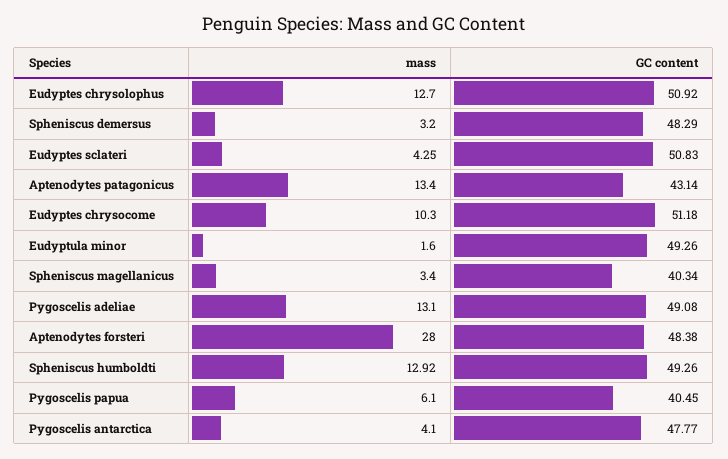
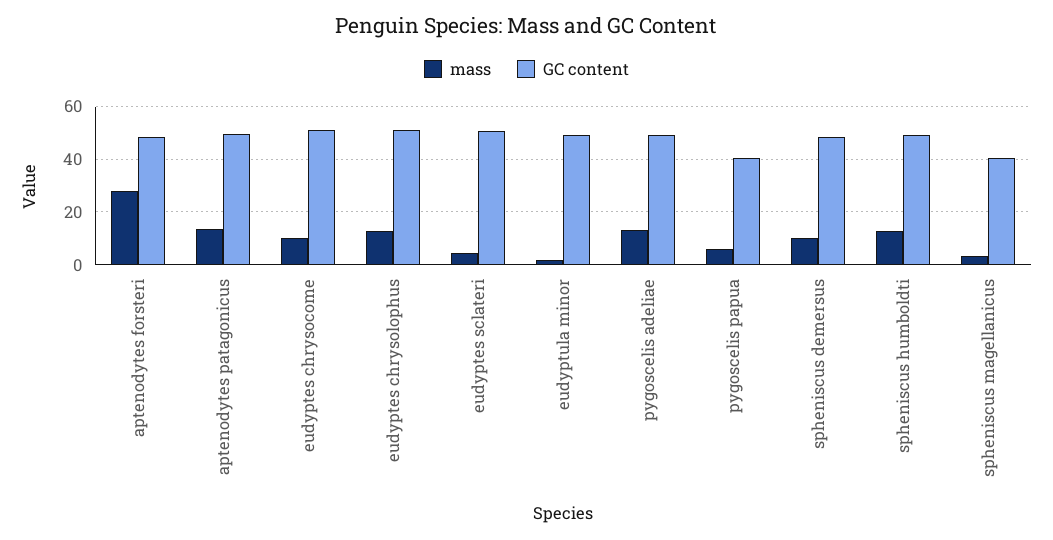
  {
    "mass": {
      "Eudyptes chrysolophus": 12.7,
-     "Spheniscus demersus": 3.2,
+     "Spheniscus demersus": 10,
      "Eudyptes sclateri": 4.25,
      "Aptenodytes patagonicus": 13.4,
      "Eudyptes chrysocome": 10.3,
      "Eudyptula minor": 1.6,
      "Spheniscus magellanicus": 3.4,
      "Pygoscelis adeliae": 13.1,
      "Aptenodytes forsteri": 28,
      "Spheniscus humboldti": 12.92,
-     "Pygoscelis papua": 6.1,
+     "Pygoscelis papua": 6.1
-     "Pygoscelis antarctica": 4.1
    },
    "GC content": {
      "Eudyptes chrysolophus": 50.92,
      "Spheniscus demersus": 48.29,
      "Eudyptes sclateri": 50.83,
-     "Aptenodytes patagonicus": 43.14,
+     "Aptenodytes patagonicus": 50,
      "Eudyptes chrysocome": 51.18,
      "Eudyptula minor": 49.26,
      "Spheniscus magellanicus": 40.34,
      "Pygoscelis adeliae": 49.08,
      "Aptenodytes forsteri": 48.38,
      "Spheniscus humboldti": 49.26,
-     "Pygoscelis papua": 40.45,
+     "Pygoscelis papua": 40.45
-     "Pygoscelis antarctica": 47.77
    }
  }

